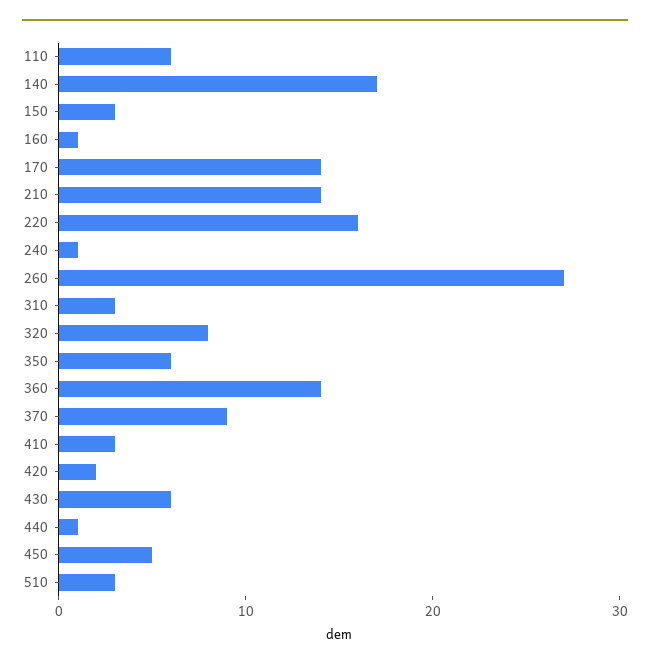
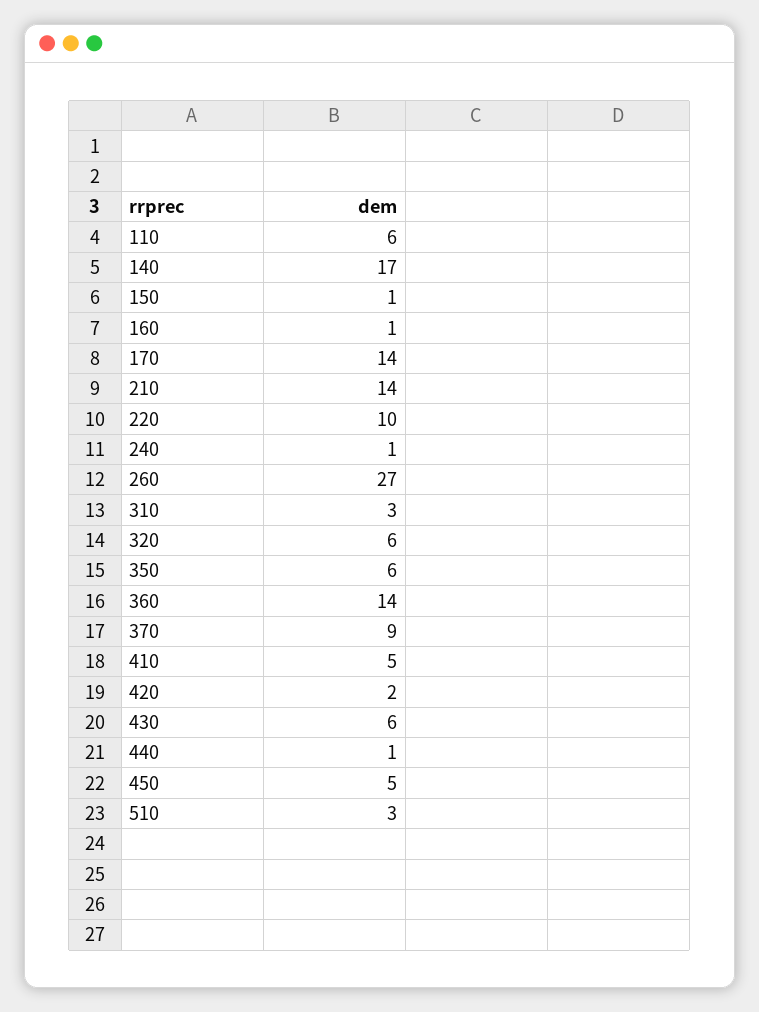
  {
    "110": 6,
    "140": 17,
-   "150": 3,
+   "150": 1,
    "160": 1,
    "170": 14,
    "210": 14,
-   "220": 16,
+   "220": 10,
    "240": 1,
    "260": 27,
    "310": 3,
-   "320": 8,
+   "320": 6,
    "350": 6,
    "360": 14,
    "370": 9,
-   "410": 3,
+   "410": 5,
    "420": 2,
    "430": 6,
    "440": 1,
    "450": 5,
    "510": 3
  }

